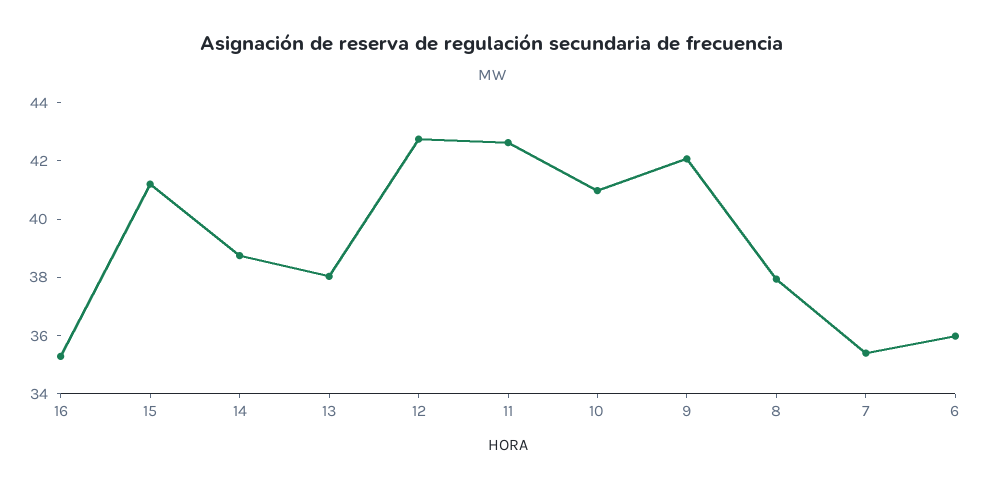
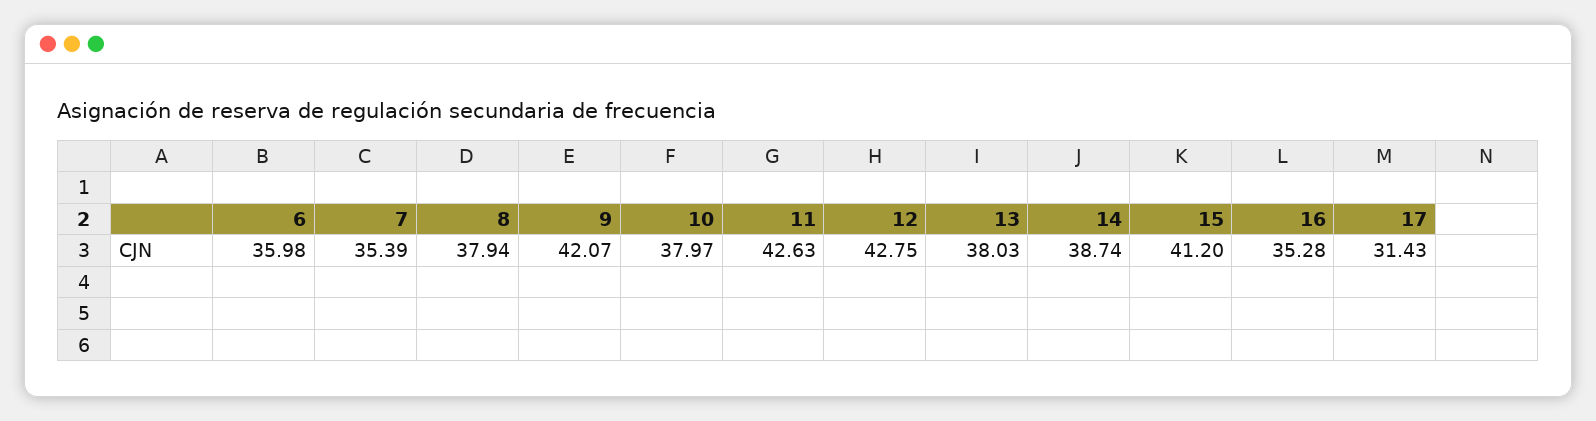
  {
    "16": 35.28,
    "15": 41.2,
    "14": 38.74,
    "13": 38.03,
    "12": 42.75,
    "11": 42.63,
-   "10": 41,
+   "10": 37.97,
    "9": 42.07,
    "8": 37.94,
    "7": 35.39,
-   "6": 35.98
+   "6": 35.98,
+   "17": 31.43
  }

